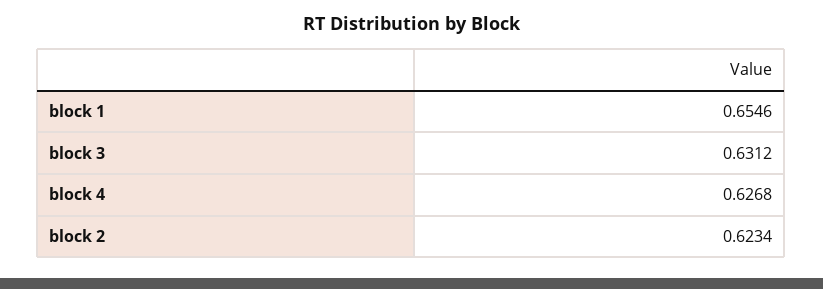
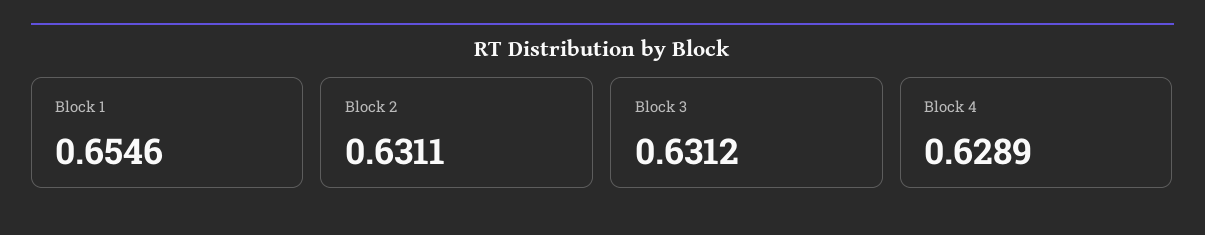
  {
    "block 1": 0.6546,
    "block 3": 0.6312,
-   "block 4": 0.6268,
+   "block 4": 0.6289,
-   "block 2": 0.6234
+   "block 2": 0.6311
  }

